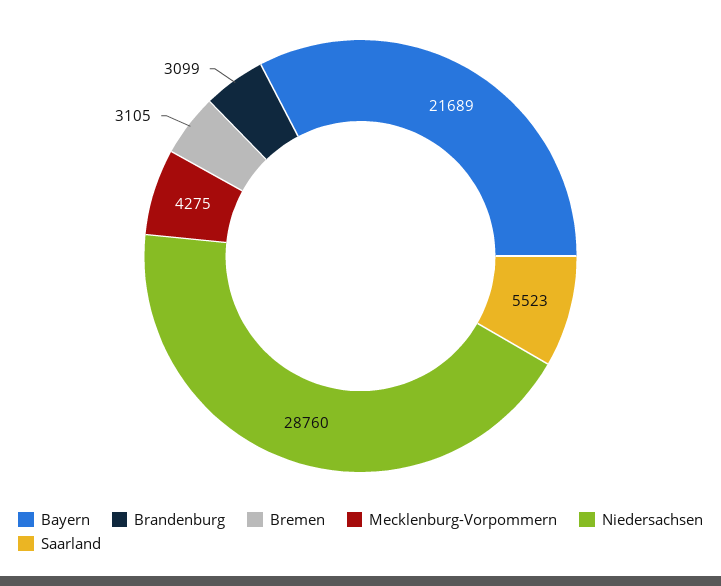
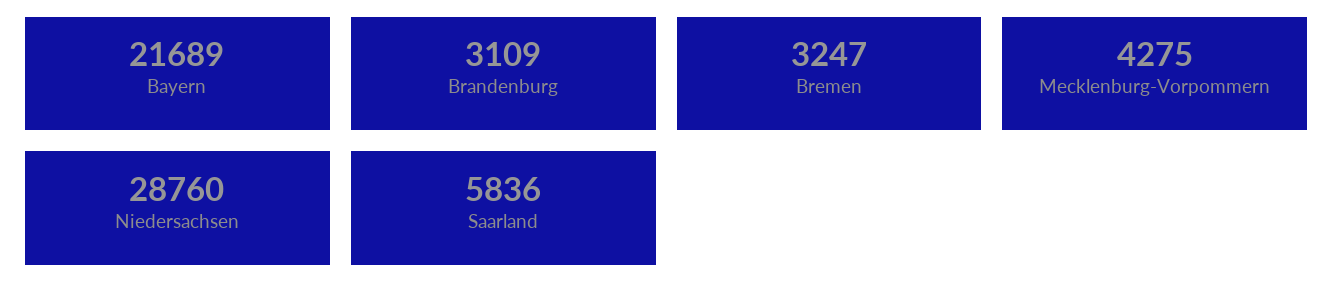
  {
    "Bayern": 21689,
-   "Brandenburg": 3099,
+   "Brandenburg": 3109,
-   "Bremen": 3105,
+   "Bremen": 3247,
    "Mecklenburg-Vorpommern": 4275,
    "Niedersachsen": 28760,
-   "Saarland": 5523
+   "Saarland": 5836
  }

